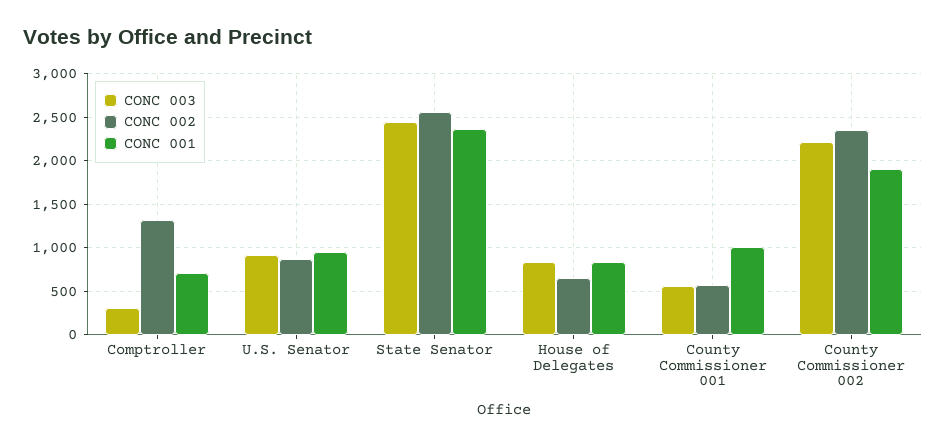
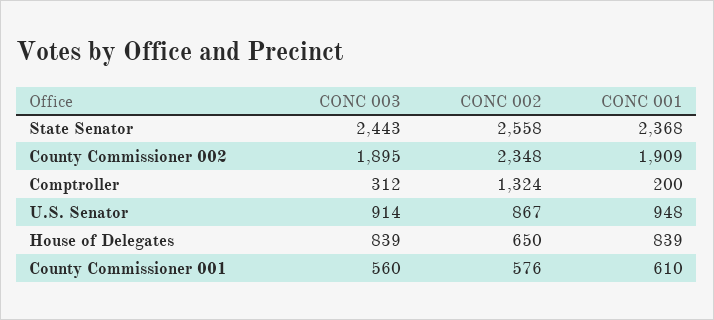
  {
    "CONC 003": {
      "Comptroller": 312,
      "U.S. Senator": 914,
      "State Senator": 2443,
      "House of Delegates": 839,
      "County Commissioner 001": 560,
-     "County Commissioner 002": 2200
+     "County Commissioner 002": 1895
    },
    "CONC 002": {
      "Comptroller": 1324,
      "U.S. Senator": 867,
      "State Senator": 2558,
      "House of Delegates": 650,
      "County Commissioner 001": 576,
      "County Commissioner 002": 2348
    },
    "CONC 001": {
-     "Comptroller": 700,
+     "Comptroller": 200,
      "U.S. Senator": 948,
      "State Senator": 2368,
      "House of Delegates": 839,
-     "County Commissioner 001": 1000,
+     "County Commissioner 001": 610,
      "County Commissioner 002": 1909
    }
  }

